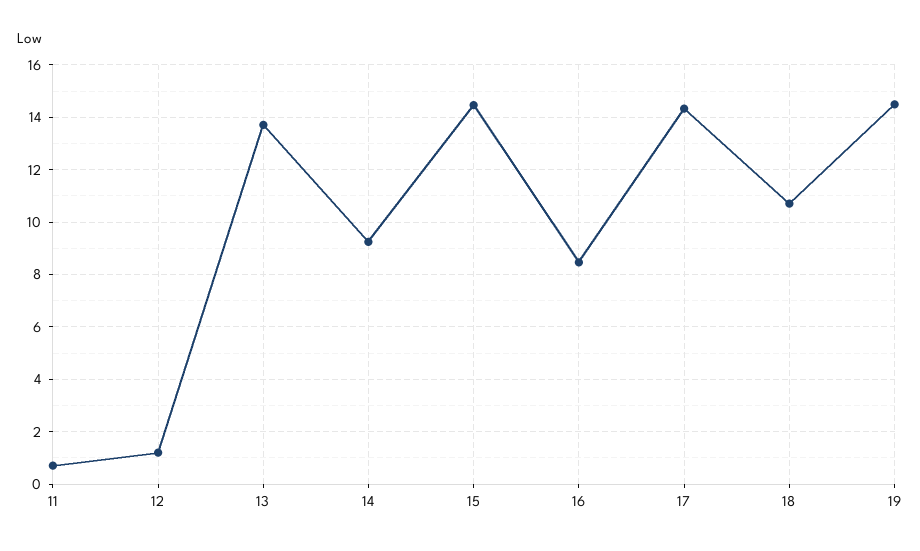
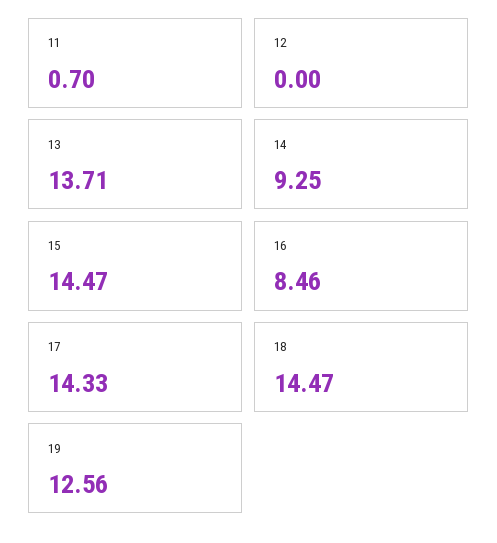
  {
    "11": 0.7,
-   "12": 1.25,
+   "12": 0,
    "13": 13.71,
    "14": 9.25,
    "15": 14.47,
    "16": 8.46,
    "17": 14.33,
-   "18": 10.75,
+   "18": 14.47,
-   "19": 14.5
+   "19": 12.56
  }

